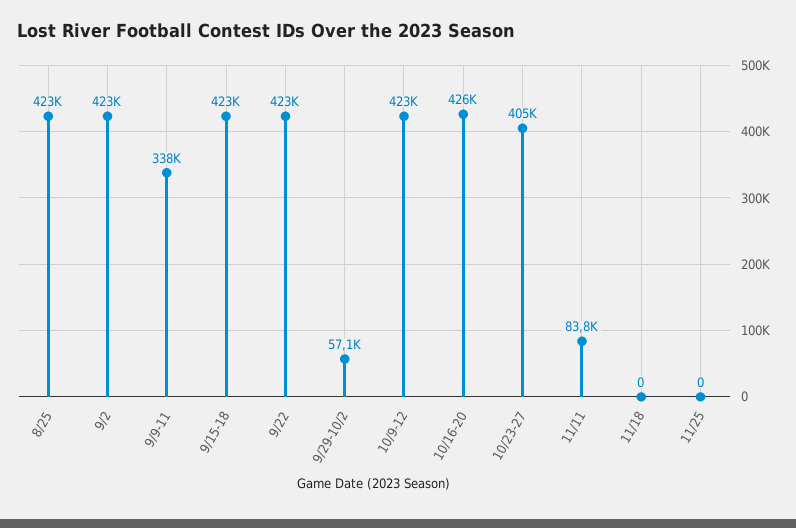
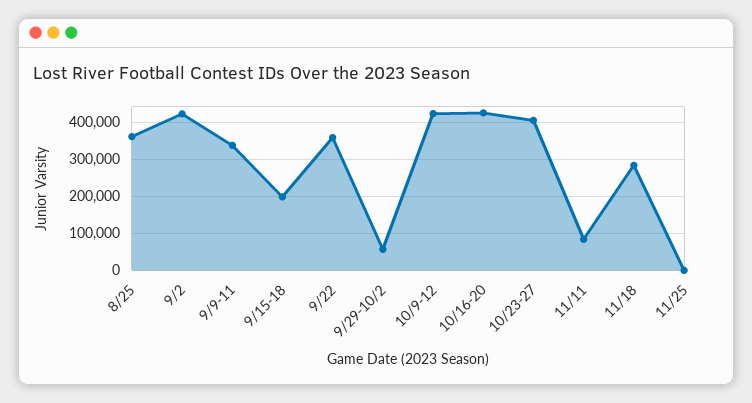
  {
-   "8/25": 423000,
+   "8/25": 360000,
    "9/2": 423000,
    "9/9-11": 338000,
-   "9/15-18": 423000,
+   "9/15-18": 200000,
-   "9/22": 423000,
+   "9/22": 360000,
    "9/29-10/2": 57100,
    "10/9-12": 423000,
    "10/16-20": 426000,
    "10/23-27": 405000,
    "11/11": 83800,
-   "11/18": 0,
+   "11/18": 280000,
    "11/25": 0
  }

